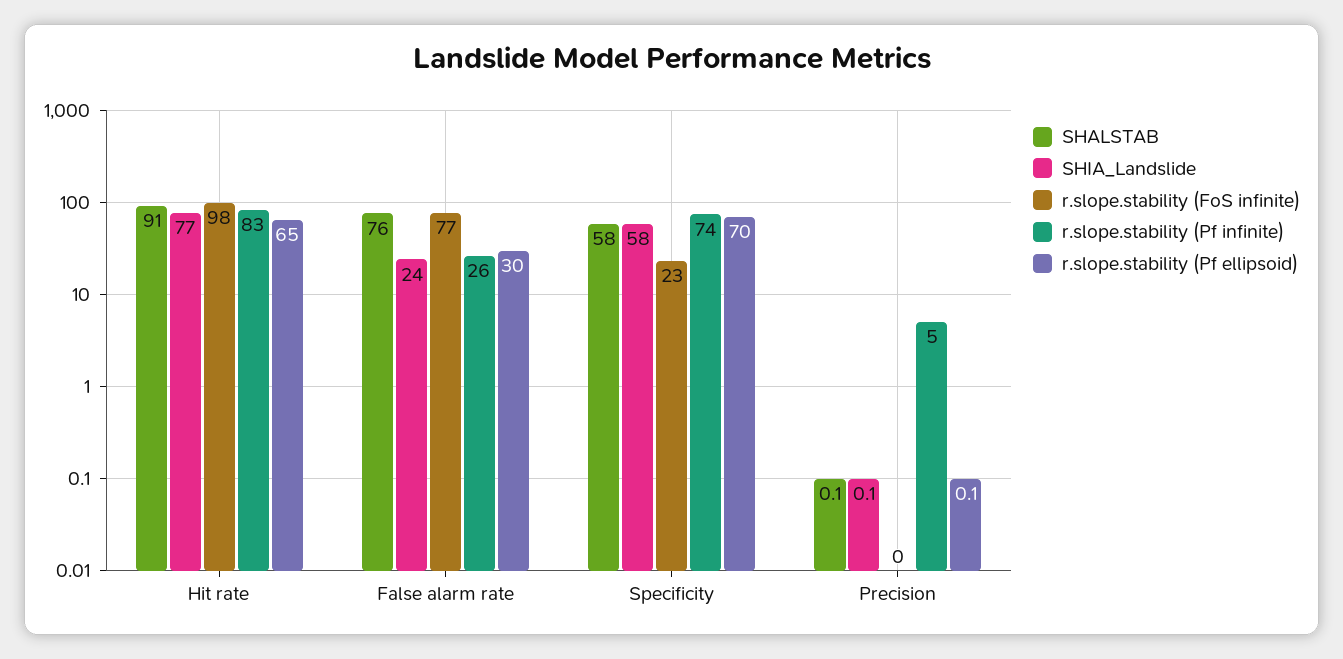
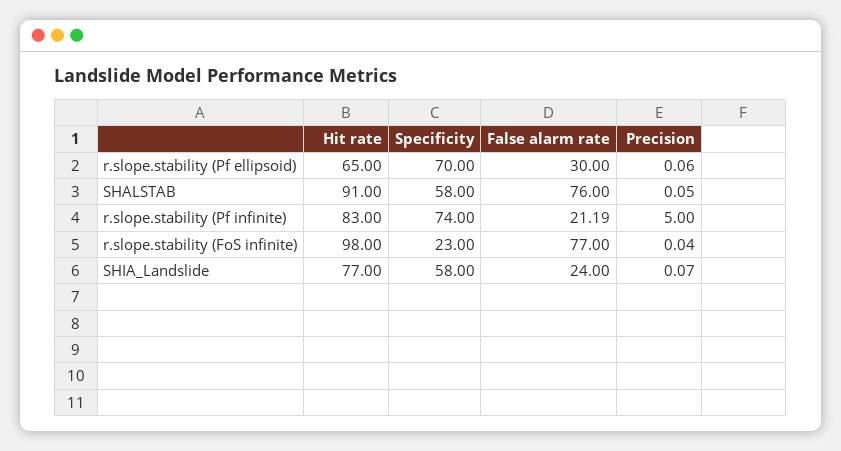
  {
    "SHALSTAB": {
      "Hit rate": 91,
      "False alarm rate": 76,
      "Specificity": 58,
      "Precision": 0.05
    },
    "SHIA_Landslide": {
      "Hit rate": 77,
      "False alarm rate": 24,
      "Specificity": 58,
      "Precision": 0.07
    },
    "r.slope.stability (FoS infinite)": {
      "Hit rate": 98,
      "False alarm rate": 77,
      "Specificity": 23,
      "Precision": 0.04
    },
    "r.slope.stability (Pf infinite)": {
      "Hit rate": 83,
-     "False alarm rate": 26,
+     "False alarm rate": 21.19,
      "Specificity": 74,
      "Precision": 5
    },
    "r.slope.stability (Pf ellipsoid)": {
      "Hit rate": 65,
      "False alarm rate": 30,
      "Specificity": 70,
      "Precision": 0.06
    }
  }

